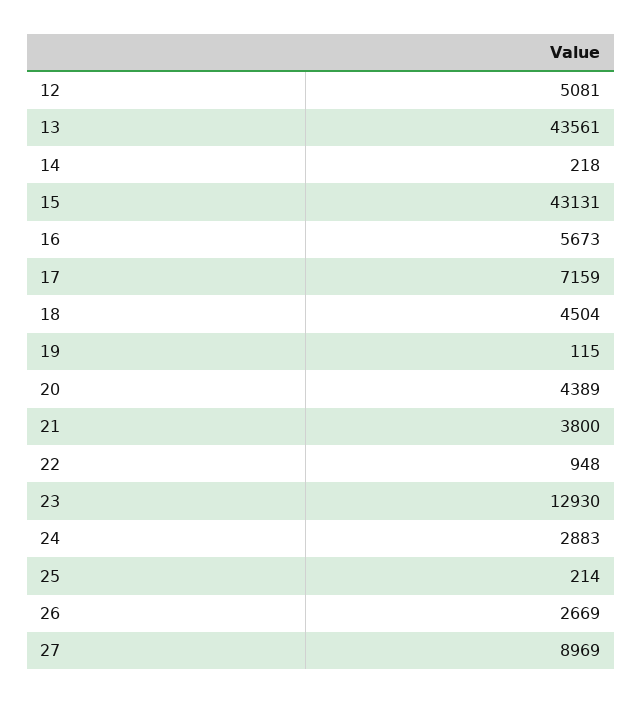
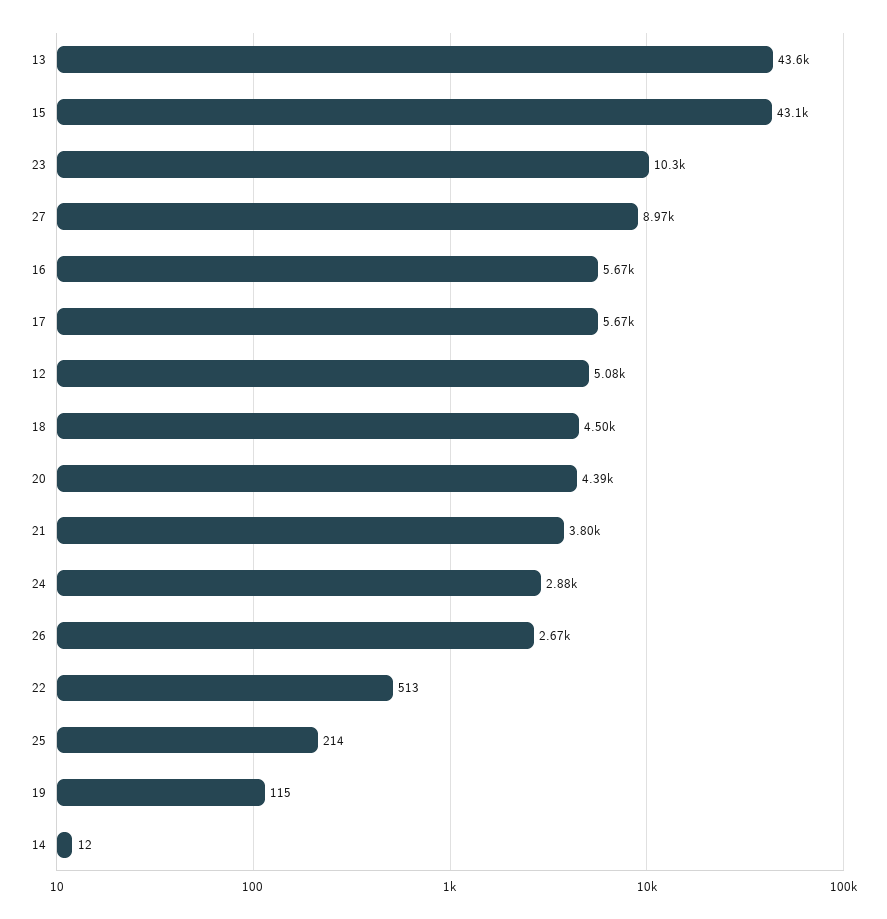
  {
    "12": 5081,
    "13": 43561,
-   "14": 218,
+   "14": 12,
    "15": 43131,
    "16": 5673,
-   "17": 7159,
+   "17": 5670,
    "18": 4504,
    "19": 115,
    "20": 4389,
    "21": 3800,
-   "22": 948,
+   "22": 513,
-   "23": 12930,
+   "23": 10300,
    "24": 2883,
    "25": 214,
    "26": 2669,
    "27": 8969
  }

